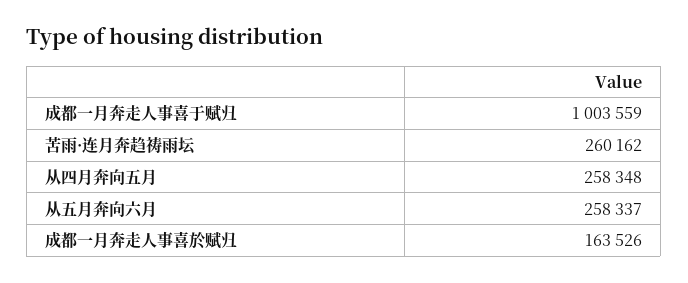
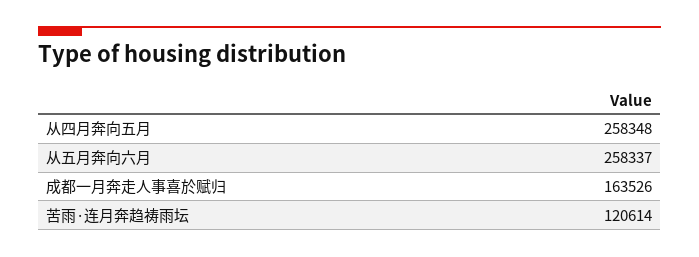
  {
-   "成都一月奔走人事喜于赋归": 1003559,
-   "苦雨·连月奔趋祷雨坛": 260162,
+   "苦雨·连月奔趋祷雨坛": 120614,
    "从四月奔向五月": 258348,
    "从五月奔向六月": 258337,
    "成都一月奔走人事喜於赋归": 163526
  }

